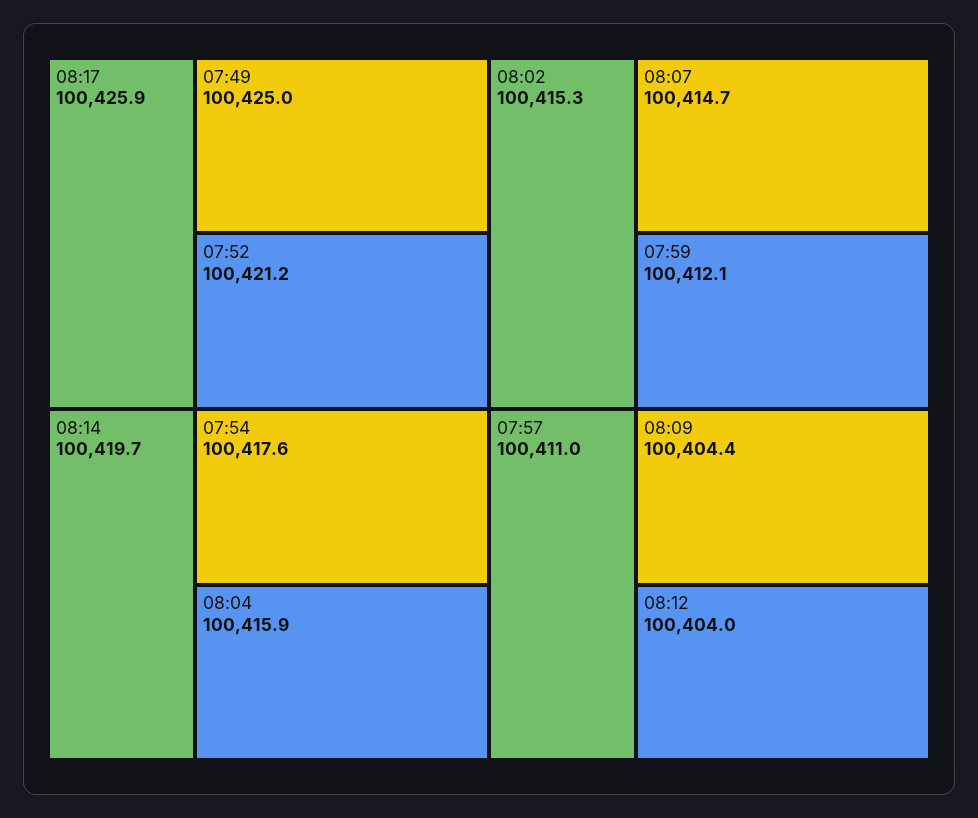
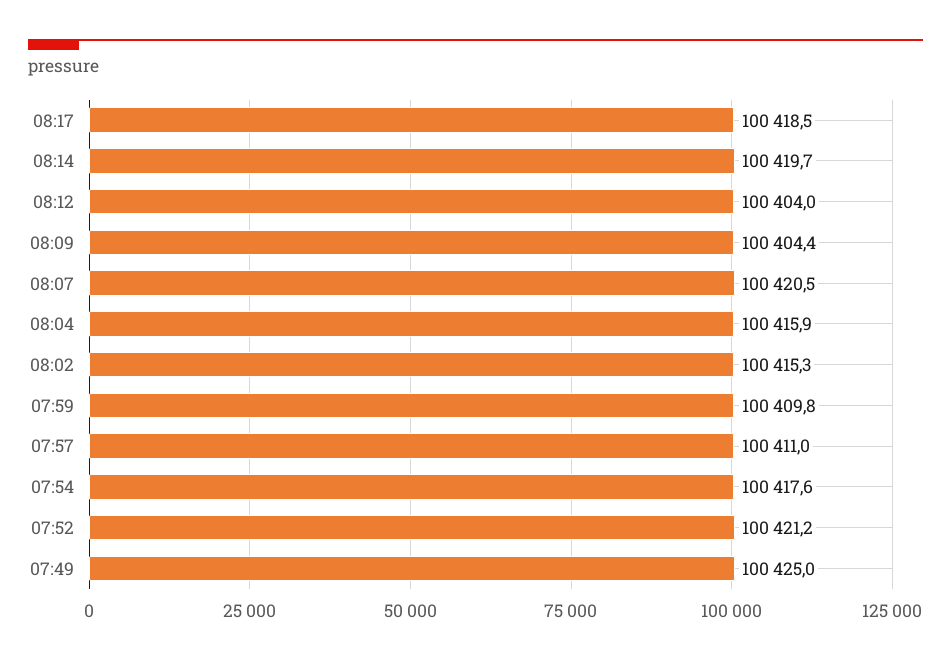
  {
-   "08:17": 100425.9,
+   "08:17": 100418.5,
    "07:49": 100425,
    "07:52": 100421.2,
    "08:14": 100419.7,
    "07:54": 100417.6,
    "08:04": 100415.9,
    "08:02": 100415.3,
-   "08:07": 100414.7,
+   "08:07": 100420.5,
-   "07:59": 100412.1,
+   "07:59": 100409.8,
    "07:57": 100411,
    "08:09": 100404.4,
    "08:12": 100404
  }

